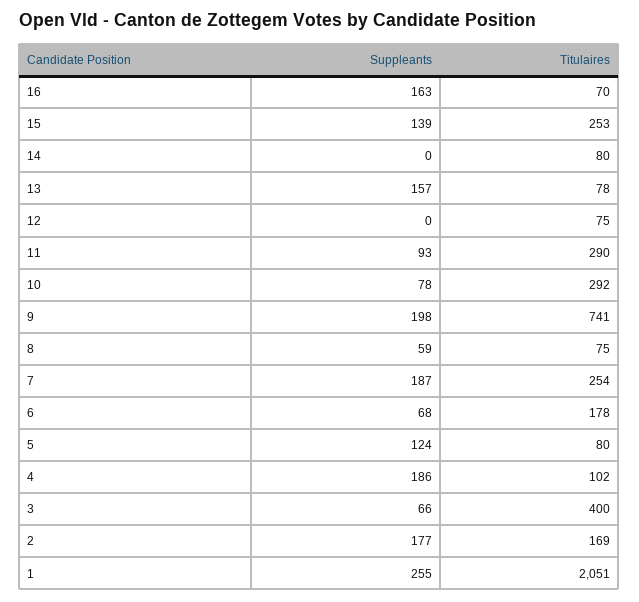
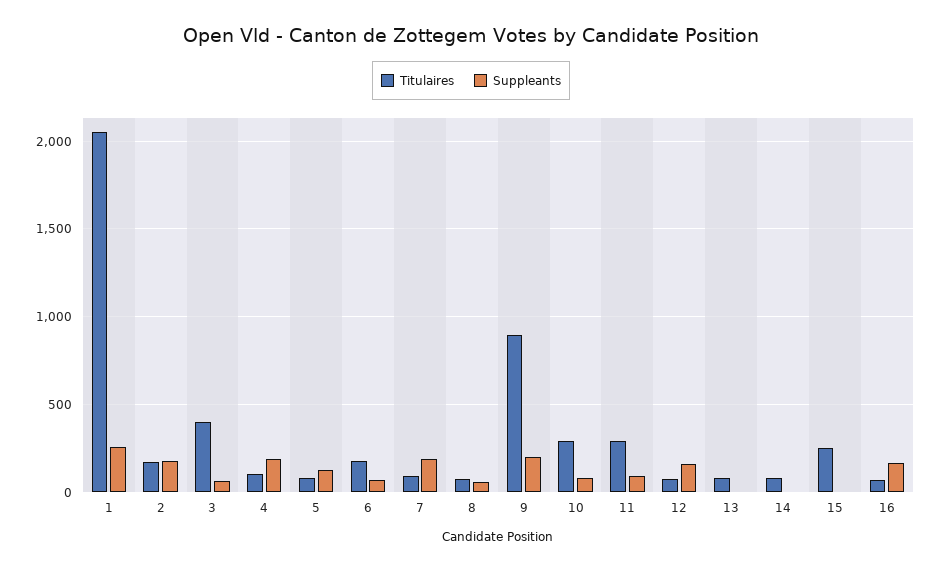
  {
    "Suppleants": {
      "16": 163,
-     "15": 139,
+     "15": 0,
      "14": 0,
-     "13": 157,
+     "13": 0,
-     "12": 0,
+     "12": 150,
      "11": 93,
      "10": 78,
      "9": 198,
      "8": 59,
      "7": 187,
      "6": 68,
      "5": 124,
      "4": 186,
      "3": 66,
      "2": 177,
      "1": 255
    },
    "Titulaires": {
      "16": 70,
      "15": 253,
      "14": 80,
      "13": 78,
      "12": 75,
      "11": 290,
      "10": 292,
-     "9": 741,
+     "9": 900,
      "8": 75,
-     "7": 254,
+     "7": 100,
      "6": 178,
      "5": 80,
      "4": 102,
      "3": 400,
      "2": 169,
      "1": 2051
    }
  }

